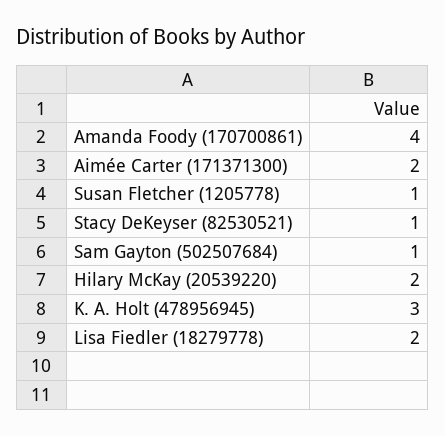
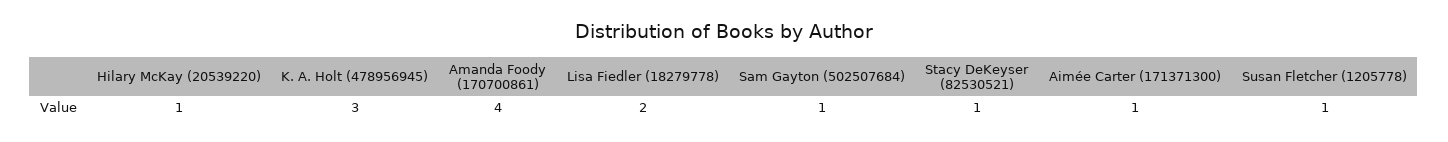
  {
    "Amanda Foody (170700861)": 4,
-   "Aimée Carter (171371300)": 2,
+   "Aimée Carter (171371300)": 1,
    "Susan Fletcher (1205778)": 1,
    "Stacy DeKeyser (82530521)": 1,
    "Sam Gayton (502507684)": 1,
-   "Hilary McKay (20539220)": 2,
+   "Hilary McKay (20539220)": 1,
    "K. A. Holt (478956945)": 3,
    "Lisa Fiedler (18279778)": 2
  }

